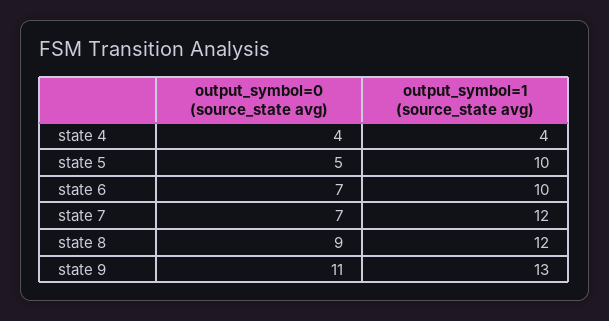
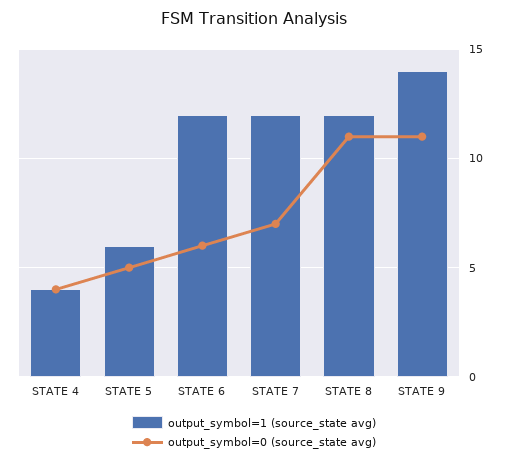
  {
    "output_symbol=0 (source_state avg)": {
      "state 4": 4,
      "state 5": 5,
-     "state 6": 7,
+     "state 6": 6,
      "state 7": 7,
-     "state 8": 9,
+     "state 8": 11,
      "state 9": 11
    },
    "output_symbol=1 (source_state avg)": {
      "state 4": 4,
-     "state 5": 10,
+     "state 5": 6,
-     "state 6": 10,
+     "state 6": 12,
      "state 7": 12,
      "state 8": 12,
-     "state 9": 13
+     "state 9": 14
    }
  }

